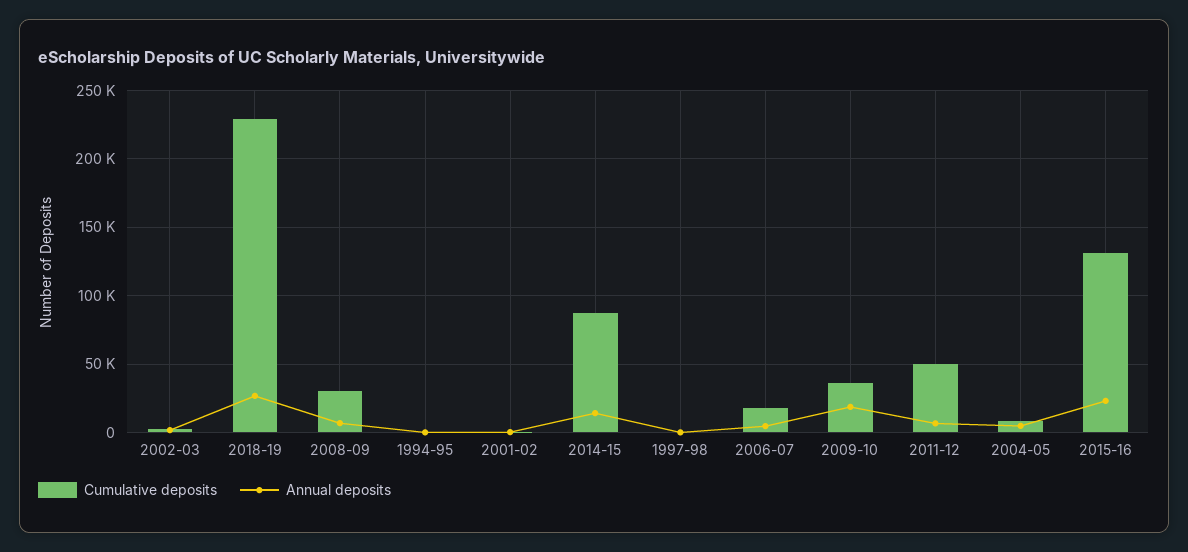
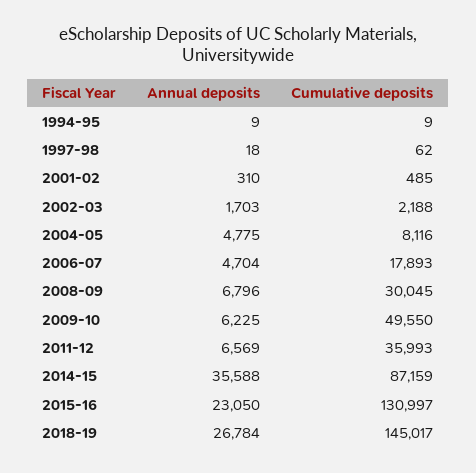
  {
    "Cumulative deposits": {
      "2002-03": 2188,
-     "2018-19": 230000,
+     "2018-19": 145017,
      "2008-09": 30045,
      "1994-95": 9,
      "2001-02": 485,
      "2014-15": 87159,
      "1997-98": 62,
      "2006-07": 17893,
-     "2009-10": 35000,
+     "2009-10": 49550,
-     "2011-12": 50000,
+     "2011-12": 35993,
      "2004-05": 8116,
      "2015-16": 130997
    },
    "Annual deposits": {
      "2002-03": 1703,
      "2018-19": 26784,
      "2008-09": 6796,
      "1994-95": 9,
      "2001-02": 310,
-     "2014-15": 15000,
+     "2014-15": 35588,
      "1997-98": 18,
      "2006-07": 4704,
-     "2009-10": 20000,
+     "2009-10": 6225,
      "2011-12": 6569,
      "2004-05": 4775,
      "2015-16": 23050
    }
  }

